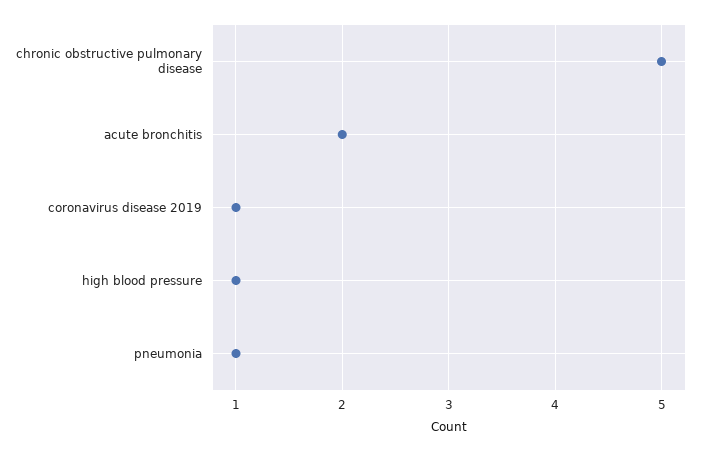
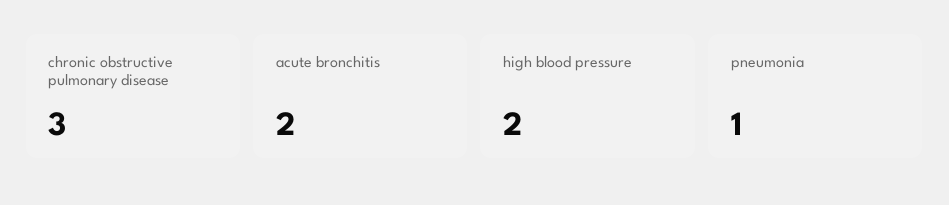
  {
-   "chronic obstructive pulmonary disease": 5,
+   "chronic obstructive pulmonary disease": 3,
    "acute bronchitis": 2,
-   "coronavirus disease 2019": 1,
-   "high blood pressure": 1,
+   "high blood pressure": 2,
    "pneumonia": 1
  }

